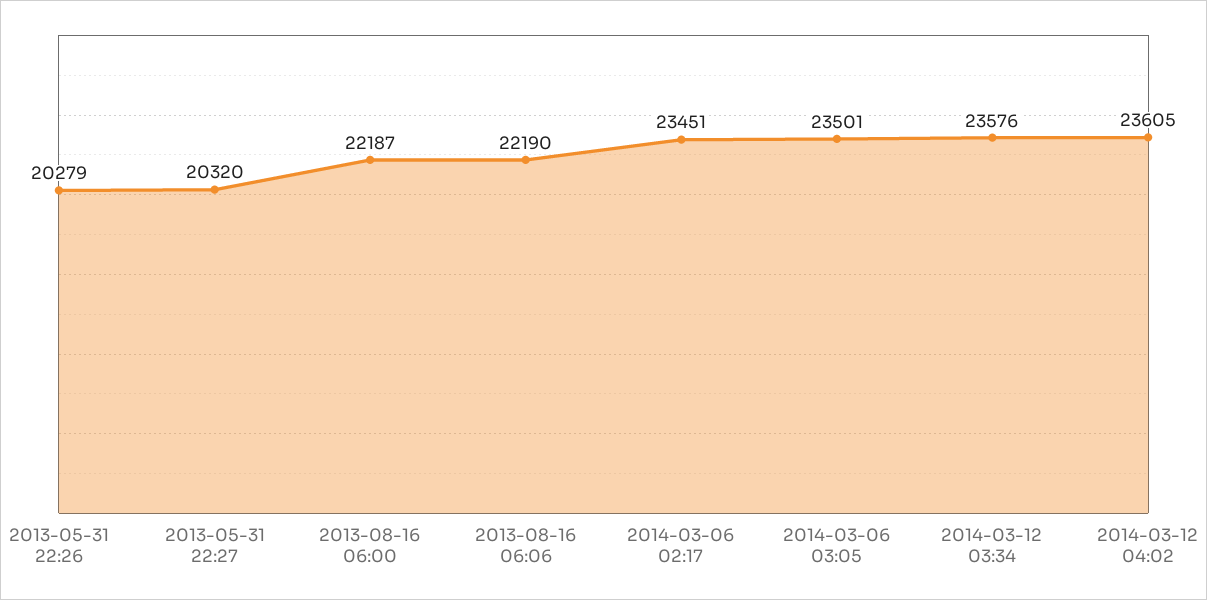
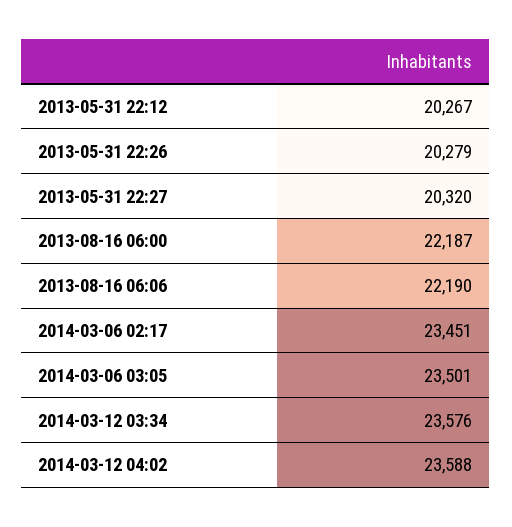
  {
    "2013-05-31 22:26": 20279,
    "2013-05-31 22:27": 20320,
    "2013-08-16 06:00": 22187,
    "2013-08-16 06:06": 22190,
    "2014-03-06 02:17": 23451,
    "2014-03-06 03:05": 23501,
    "2014-03-12 03:34": 23576,
-   "2014-03-12 04:02": 23605
+   "2014-03-12 04:02": 23588,
+   "2013-05-31 22:12": 20267
  }

